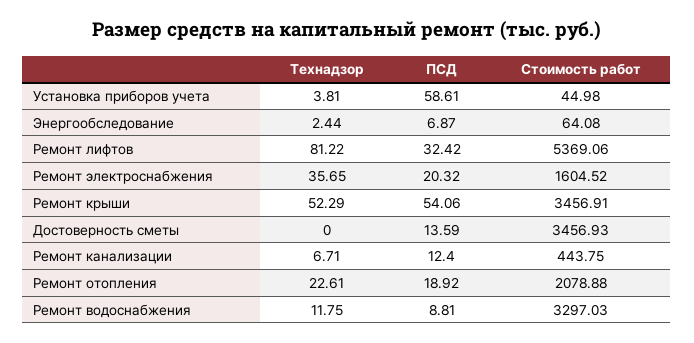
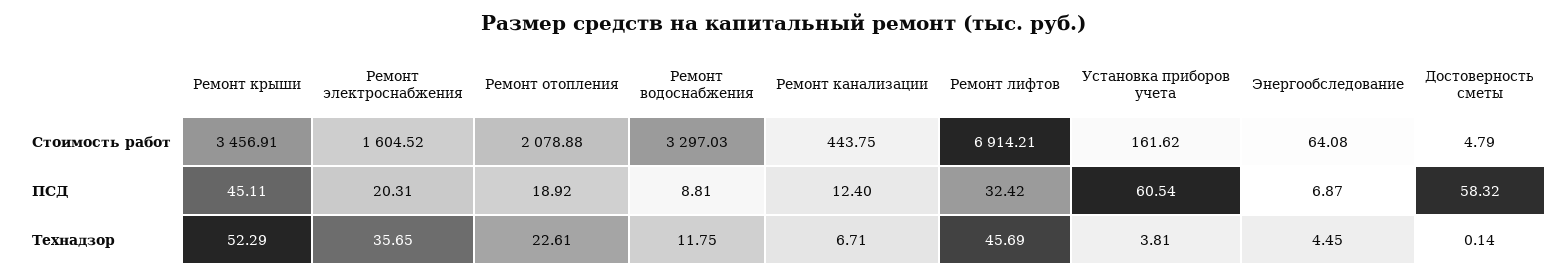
  {
    "Технадзор": {
      "Установка приборов учета": 3.81,
-     "Энергообследование": 2.44,
+     "Энергообследование": 4.45,
-     "Ремонт лифтов": 81.22,
+     "Ремонт лифтов": 45.69,
      "Ремонт электроснабжения": 35.65,
      "Ремонт крыши": 52.29,
-     "Достоверность сметы": 0,
+     "Достоверность сметы": 0.14,
      "Ремонт канализации": 6.71,
      "Ремонт отопления": 22.61,
      "Ремонт водоснабжения": 11.75
    },
    "ПСД": {
-     "Установка приборов учета": 58.61,
+     "Установка приборов учета": 60.54,
      "Энергообследование": 6.87,
      "Ремонт лифтов": 32.42,
-     "Ремонт электроснабжения": 20.32,
+     "Ремонт электроснабжения": 20.31,
-     "Ремонт крыши": 54.06,
+     "Ремонт крыши": 45.11,
-     "Достоверность сметы": 13.59,
+     "Достоверность сметы": 58.32,
      "Ремонт канализации": 12.4,
      "Ремонт отопления": 18.92,
      "Ремонт водоснабжения": 8.81
    },
    "Стоимость работ": {
-     "Установка приборов учета": 44.98,
+     "Установка приборов учета": 161.62,
      "Энергообследование": 64.08,
-     "Ремонт лифтов": 5369.06,
+     "Ремонт лифтов": 6914.21,
      "Ремонт электроснабжения": 1604.52,
      "Ремонт крыши": 3456.91,
-     "Достоверность сметы": 3456.93,
+     "Достоверность сметы": 4.79,
      "Ремонт канализации": 443.75,
      "Ремонт отопления": 2078.88,
      "Ремонт водоснабжения": 3297.03
    }
  }

